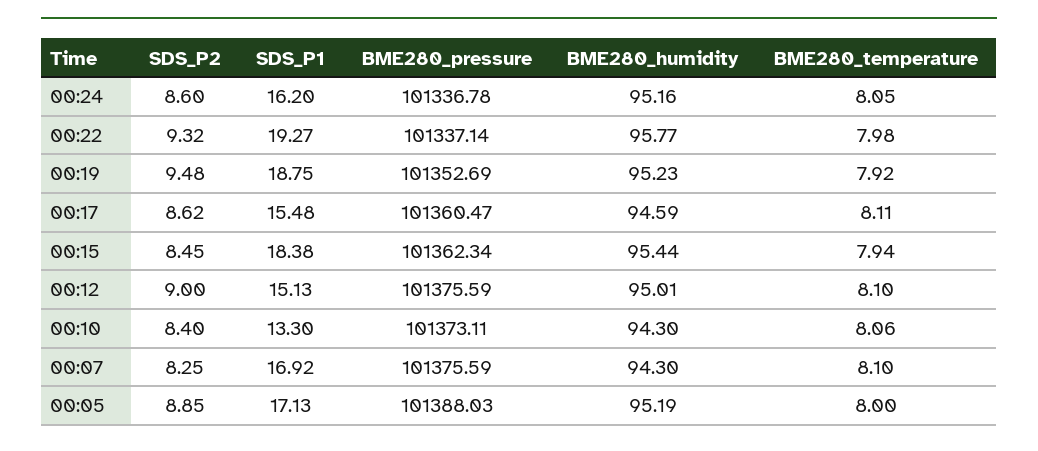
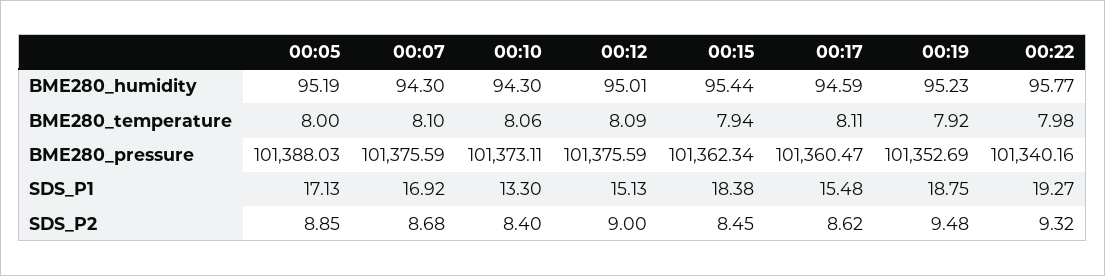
  {
    "SDS_P2": {
-     "00:24": 8.6,
      "00:22": 9.32,
      "00:19": 9.48,
      "00:17": 8.62,
      "00:15": 8.45,
      "00:12": 9,
      "00:10": 8.4,
-     "00:07": 8.25,
+     "00:07": 8.68,
      "00:05": 8.85
    },
    "SDS_P1": {
-     "00:24": 16.2,
      "00:22": 19.27,
      "00:19": 18.75,
      "00:17": 15.48,
      "00:15": 18.38,
      "00:12": 15.13,
      "00:10": 13.3,
      "00:07": 16.92,
      "00:05": 17.13
    },
    "BME280_pressure": {
-     "00:24": 101336.78,
-     "00:22": 101337.14,
+     "00:22": 101340.16,
      "00:19": 101352.69,
      "00:17": 101360.47,
      "00:15": 101362.34,
      "00:12": 101375.59,
      "00:10": 101373.11,
      "00:07": 101375.59,
      "00:05": 101388.03
    },
    "BME280_humidity": {
-     "00:24": 95.16,
      "00:22": 95.77,
      "00:19": 95.23,
      "00:17": 94.59,
      "00:15": 95.44,
      "00:12": 95.01,
      "00:10": 94.3,
      "00:07": 94.3,
      "00:05": 95.19
    },
    "BME280_temperature": {
-     "00:24": 8.05,
      "00:22": 7.98,
      "00:19": 7.92,
      "00:17": 8.11,
      "00:15": 7.94,
-     "00:12": 8.1,
+     "00:12": 8.09,
      "00:10": 8.06,
      "00:07": 8.1,
      "00:05": 8
    }
  }

